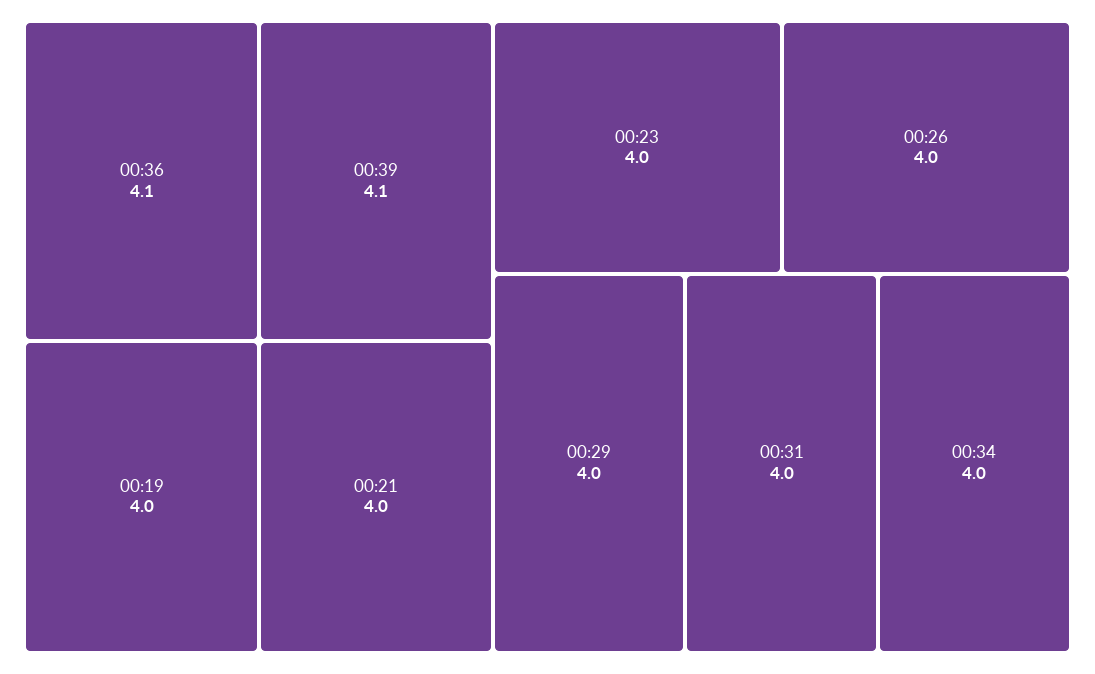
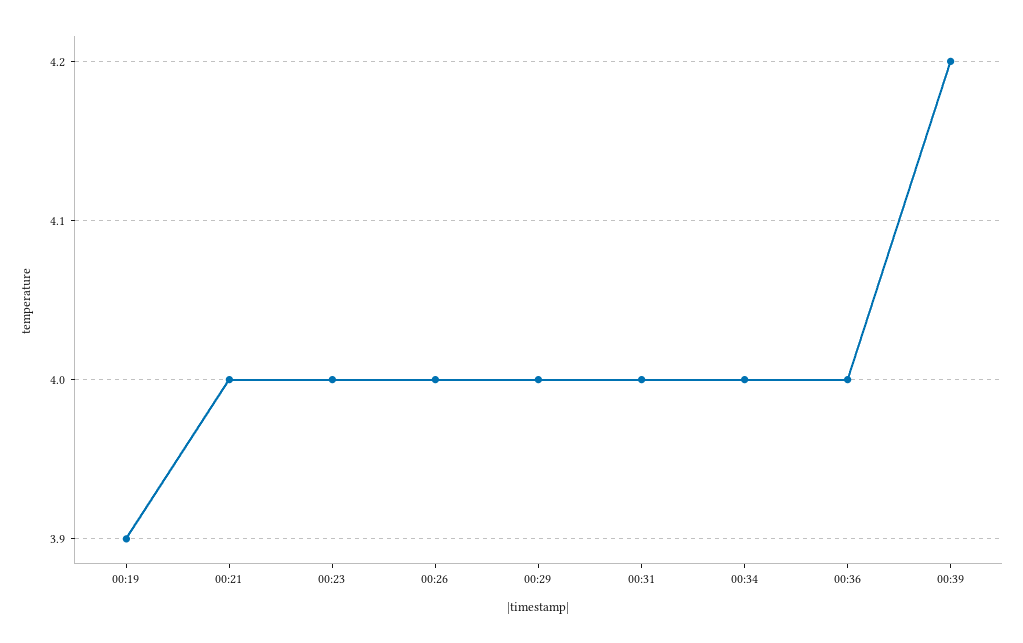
  {
-   "00:36": 4.1,
+   "00:36": 4,
-   "00:39": 4.1,
+   "00:39": 4.2,
-   "00:19": 4,
+   "00:19": 3.9,
    "00:21": 4,
    "00:23": 4,
    "00:26": 4,
    "00:29": 4,
    "00:31": 4,
    "00:34": 4
  }

